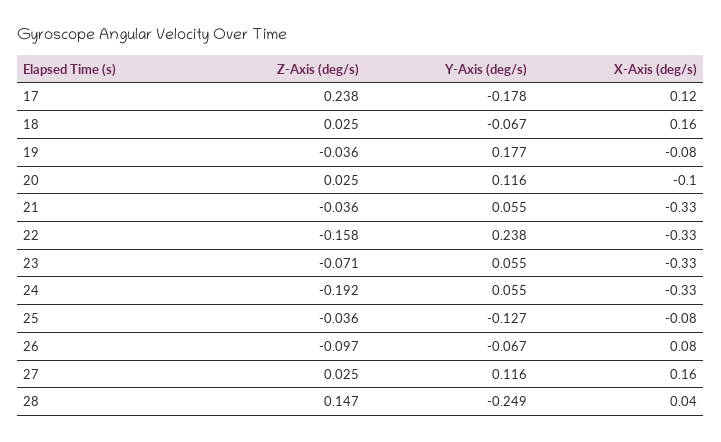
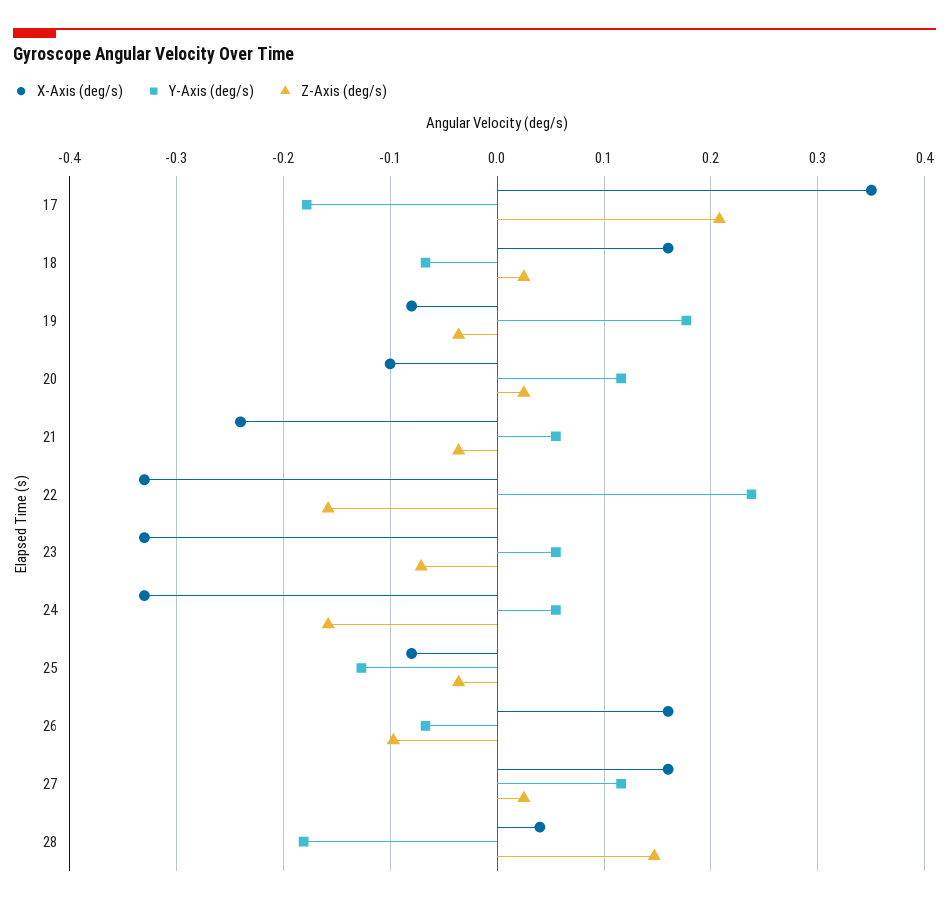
  {
    "Z-Axis (deg/s)": {
-     "17": 0.238,
+     "17": 0.21,
      "18": 0.025,
      "19": -0.036,
      "20": 0.025,
      "21": -0.036,
      "22": -0.158,
      "23": -0.071,
-     "24": -0.192,
+     "24": -0.16,
      "25": -0.036,
      "26": -0.097,
      "27": 0.025,
      "28": 0.147
    },
    "Y-Axis (deg/s)": {
      "17": -0.178,
      "18": -0.067,
      "19": 0.177,
      "20": 0.116,
      "21": 0.055,
      "22": 0.238,
      "23": 0.055,
      "24": 0.055,
      "25": -0.127,
      "26": -0.067,
      "27": 0.116,
-     "28": -0.249
+     "28": -0.18
    },
    "X-Axis (deg/s)": {
-     "17": 0.12,
+     "17": 0.35,
      "18": 0.16,
      "19": -0.08,
      "20": -0.1,
-     "21": -0.33,
+     "21": -0.24,
      "22": -0.33,
      "23": -0.33,
      "24": -0.33,
      "25": -0.08,
-     "26": 0.08,
+     "26": 0.16,
      "27": 0.16,
      "28": 0.04
    }
  }

